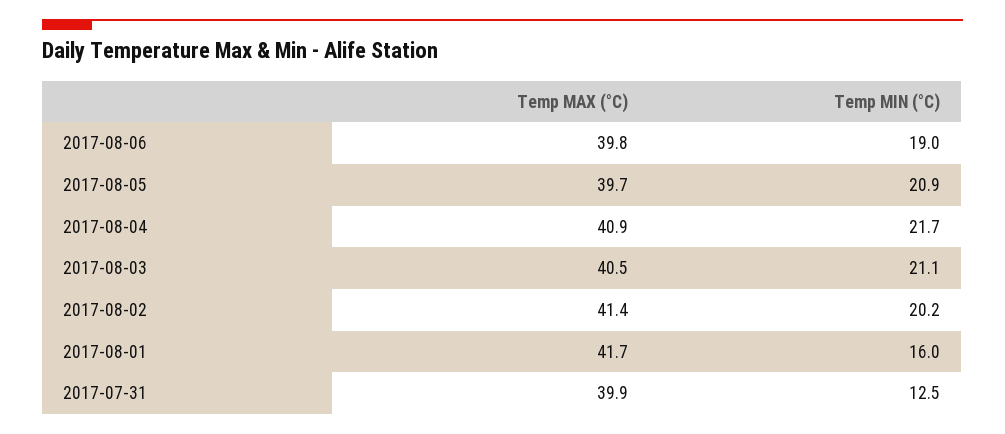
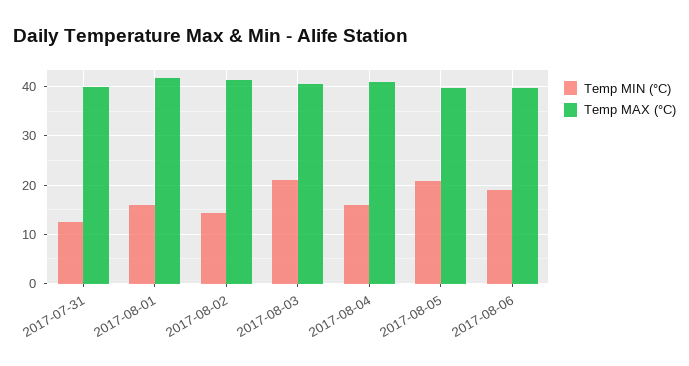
  {
    "Temp MAX (°C)": {
      "2017-08-06": 39.8,
      "2017-08-05": 39.7,
      "2017-08-04": 40.9,
      "2017-08-03": 40.5,
      "2017-08-02": 41.4,
      "2017-08-01": 41.7,
      "2017-07-31": 39.9
    },
    "Temp MIN (°C)": {
      "2017-08-06": 19,
      "2017-08-05": 20.9,
-     "2017-08-04": 21.7,
+     "2017-08-04": 16,
      "2017-08-03": 21.1,
-     "2017-08-02": 20.2,
+     "2017-08-02": 14,
      "2017-08-01": 16,
      "2017-07-31": 12.5
    }
  }

